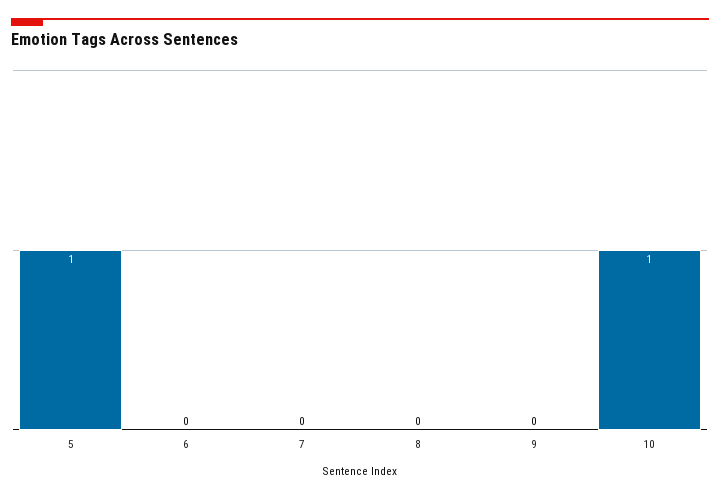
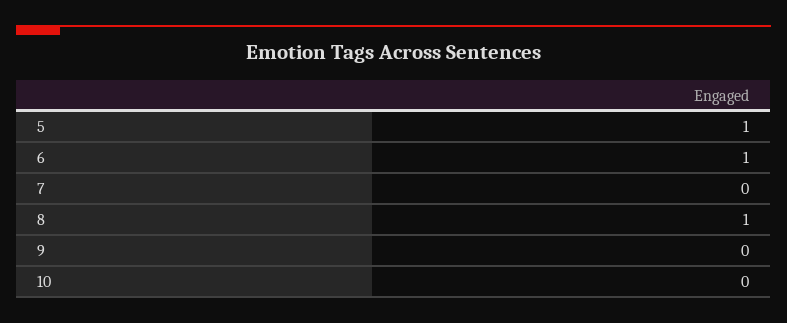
  {
    "5": 1,
-   "6": 0,
+   "6": 1,
    "7": 0,
-   "8": 0,
+   "8": 1,
    "9": 0,
-   "10": 1
+   "10": 0
  }

